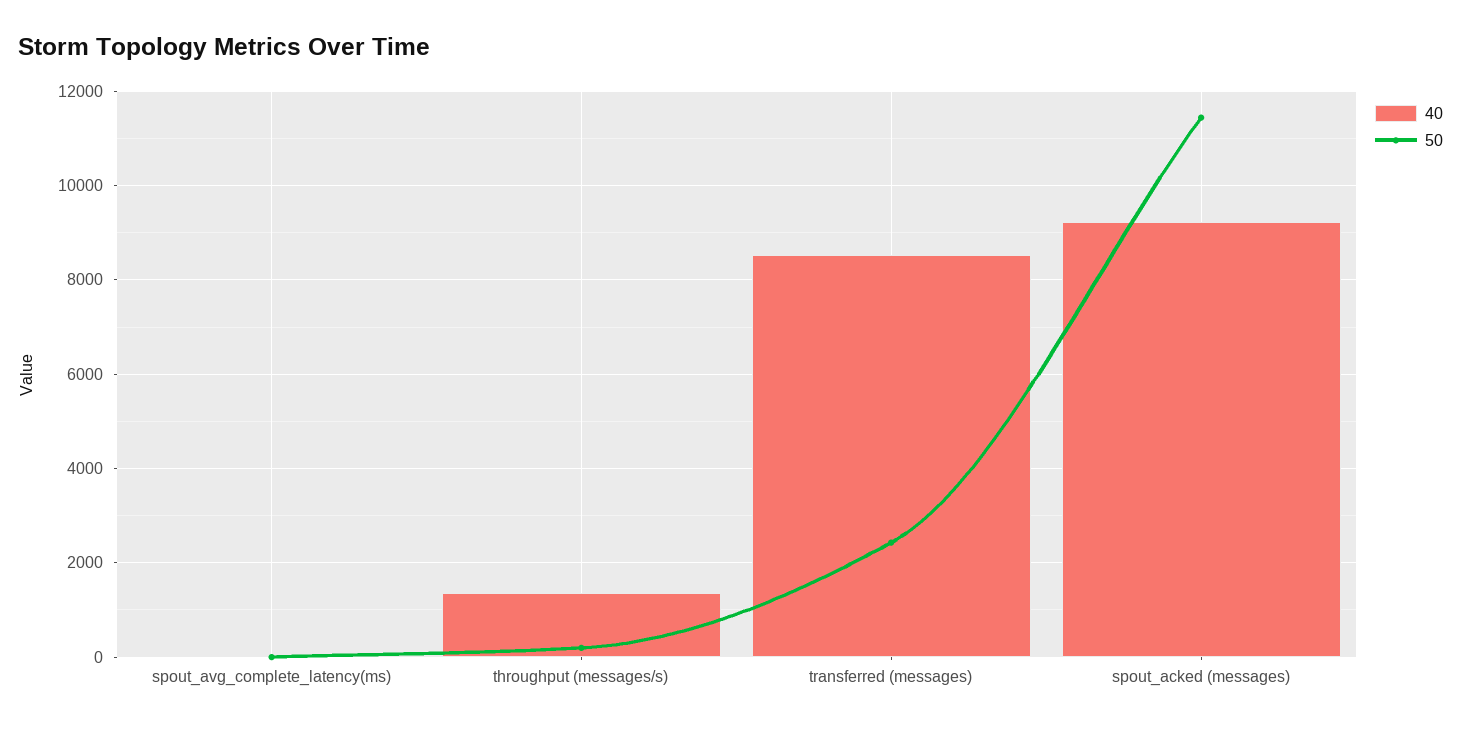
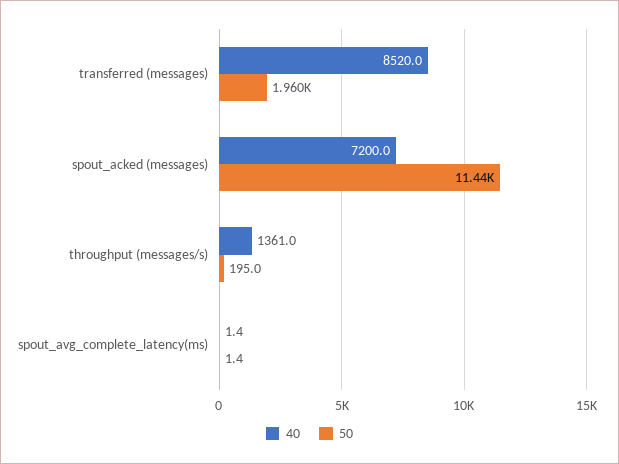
  {
    "40": {
      "spout_avg_complete_latency(ms)": 1.4,
      "throughput (messages/s)": 1361,
      "transferred (messages)": 8520,
-     "spout_acked (messages)": 9200
+     "spout_acked (messages)": 7200
    },
    "50": {
      "spout_avg_complete_latency(ms)": 1.4,
      "throughput (messages/s)": 195,
-     "transferred (messages)": 2400,
+     "transferred (messages)": 1960,
      "spout_acked (messages)": 11440
    }
  }

